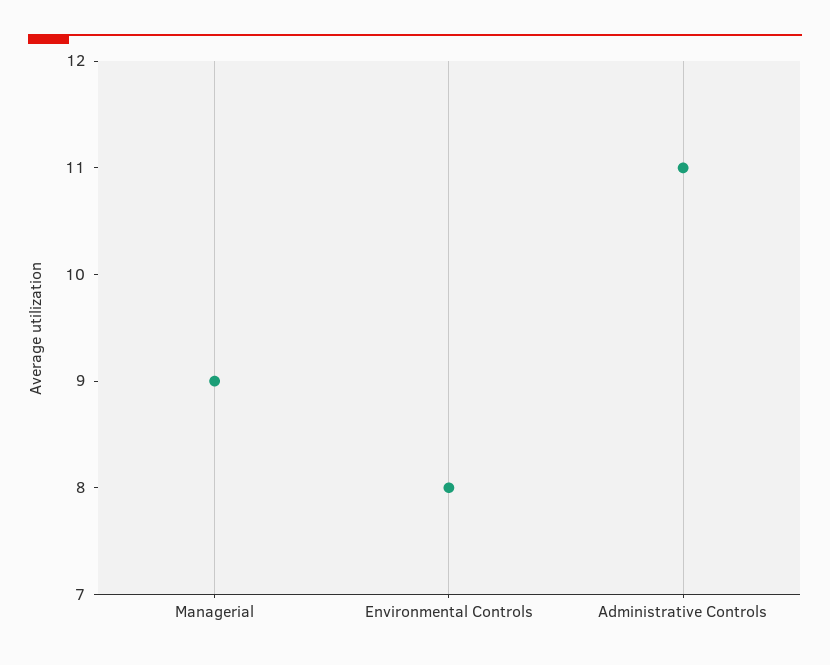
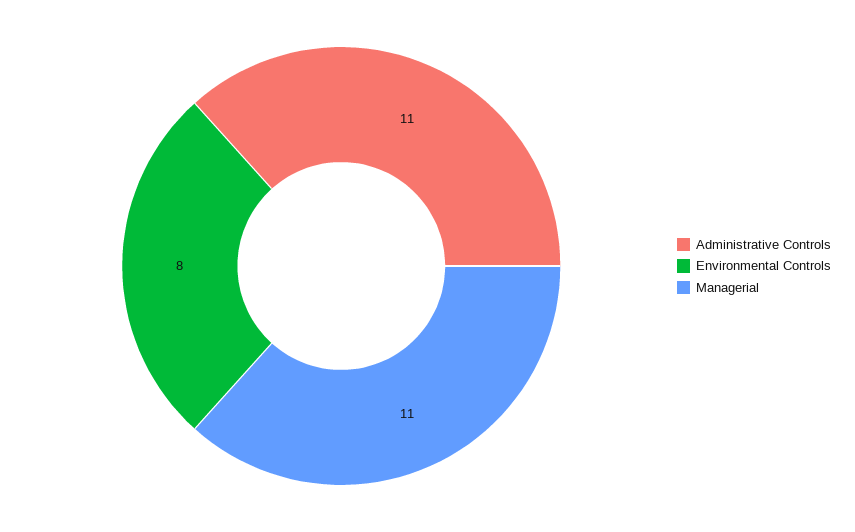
  {
-   "Managerial": 9,
+   "Managerial": 11,
    "Environmental Controls": 8,
    "Administrative Controls": 11
  }

